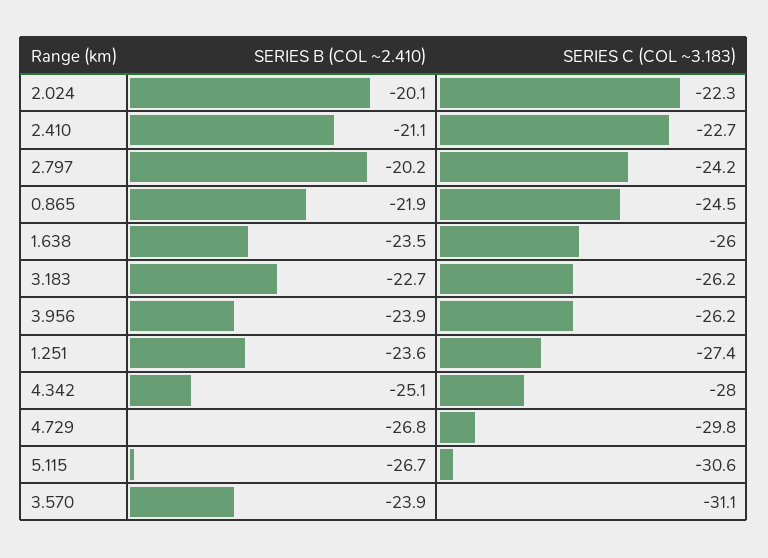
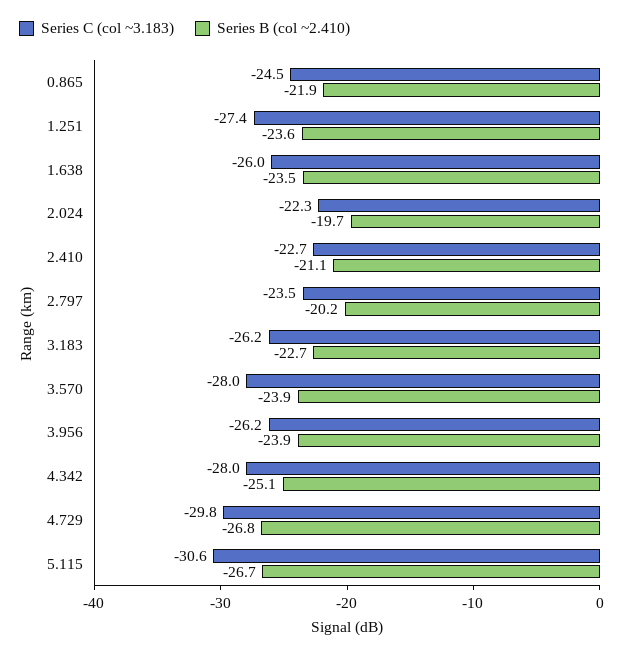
  {
    "SERIES B (COL ~2.410)": {
-     "2.024": -20.1,
+     "2.024": -19.7,
      "2.410": -21.1,
      "2.797": -20.2,
      "0.865": -21.9,
      "1.638": -23.5,
      "3.183": -22.7,
      "3.956": -23.9,
      "1.251": -23.6,
      "4.342": -25.1,
      "4.729": -26.8,
      "5.115": -26.7,
      "3.570": -23.9
    },
    "SERIES C (COL ~3.183)": {
      "2.024": -22.3,
      "2.410": -22.7,
-     "2.797": -24.2,
+     "2.797": -23.5,
      "0.865": -24.5,
      "1.638": -26,
      "3.183": -26.2,
      "3.956": -26.2,
      "1.251": -27.4,
      "4.342": -28,
      "4.729": -29.8,
      "5.115": -30.6,
-     "3.570": -31.1
+     "3.570": -28
    }
  }

